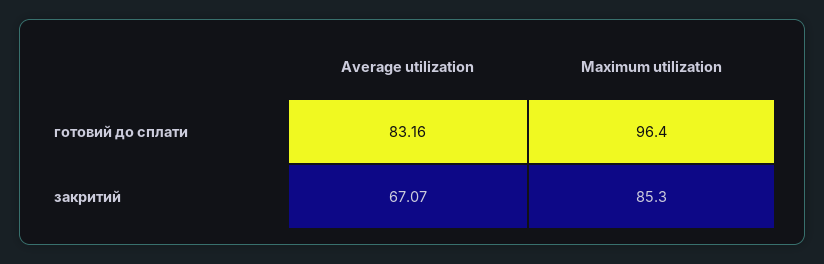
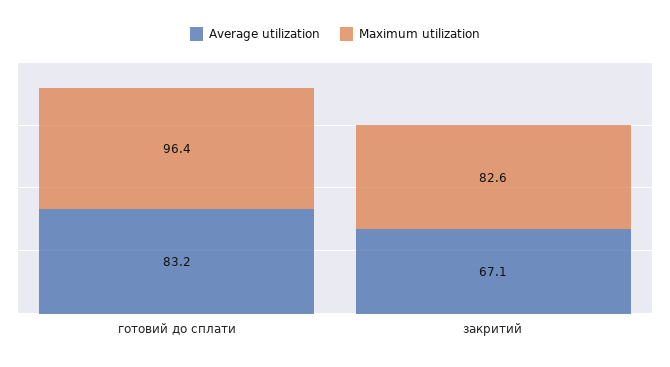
  {
    "Average utilization": {
      "готовий до сплати": 83.16,
      "закритий": 67.07
    },
    "Maximum utilization": {
      "готовий до сплати": 96.4,
-     "закритий": 85.3
+     "закритий": 82.6
    }
  }

